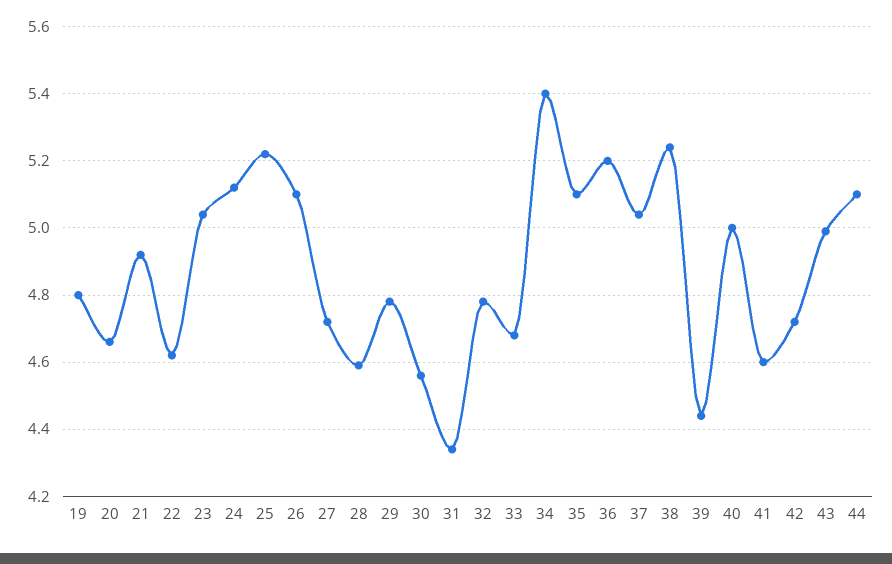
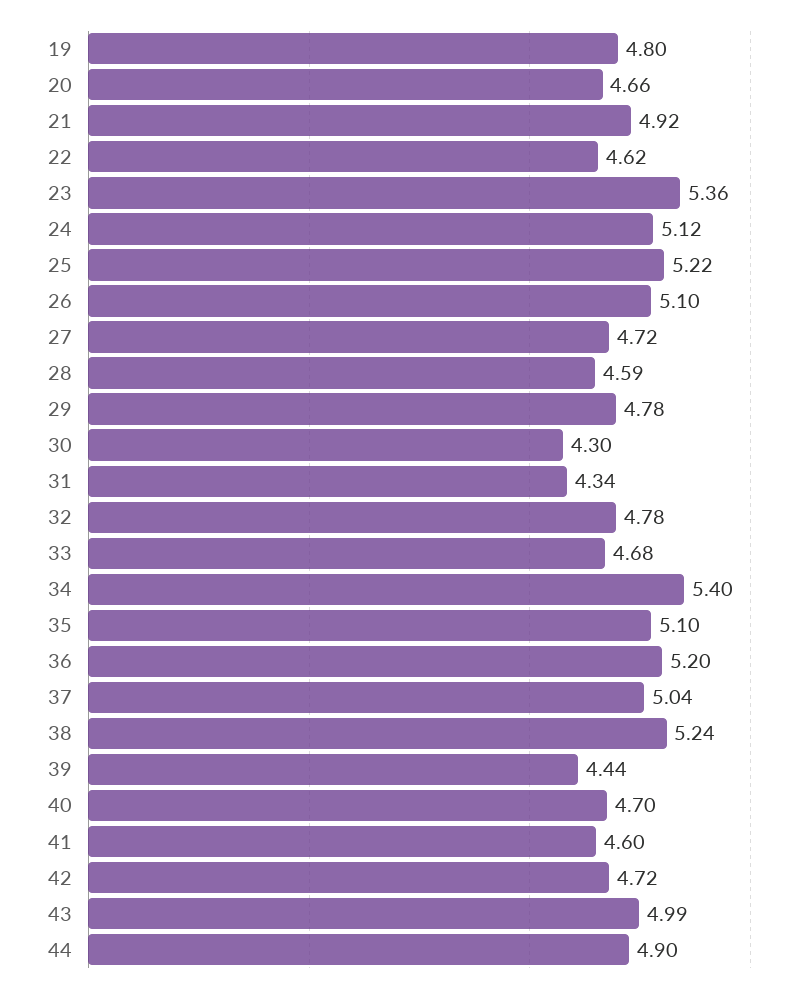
  {
    "19": 4.8,
    "20": 4.66,
    "21": 4.92,
    "22": 4.62,
-   "23": 5.05,
+   "23": 5.36,
    "24": 5.12,
    "25": 5.22,
    "26": 5.1,
    "27": 4.72,
    "28": 4.59,
    "29": 4.78,
-   "30": 4.55,
+   "30": 4.3,
    "31": 4.34,
    "32": 4.78,
    "33": 4.68,
    "34": 5.4,
    "35": 5.1,
    "36": 5.2,
    "37": 5.04,
    "38": 5.24,
    "39": 4.44,
-   "40": 5,
+   "40": 4.7,
    "41": 4.6,
    "42": 4.72,
    "43": 4.99,
-   "44": 5.1
+   "44": 4.9
  }

